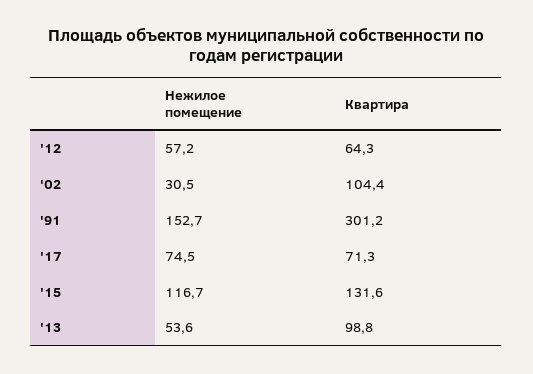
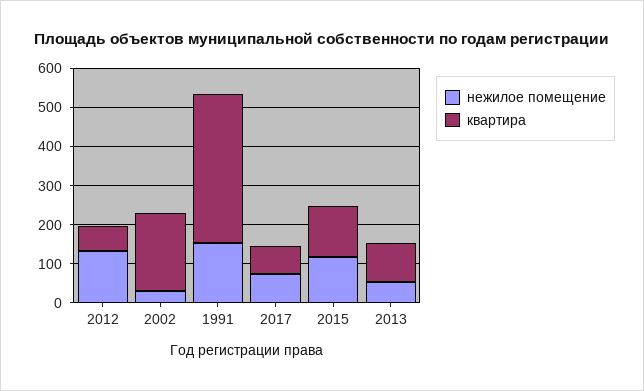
  {
    "Нежилое помещение": {
-     "'12": 57.2,
+     "'12": 125,
      "'02": 30.5,
      "'91": 152.7,
      "'17": 74.5,
      "'15": 116.7,
      "'13": 53.6
    },
    "Квартира": {
      "'12": 64.3,
-     "'02": 104.4,
+     "'02": 200,
-     "'91": 301.2,
+     "'91": 375,
      "'17": 71.3,
      "'15": 131.6,
      "'13": 98.8
    }
  }

